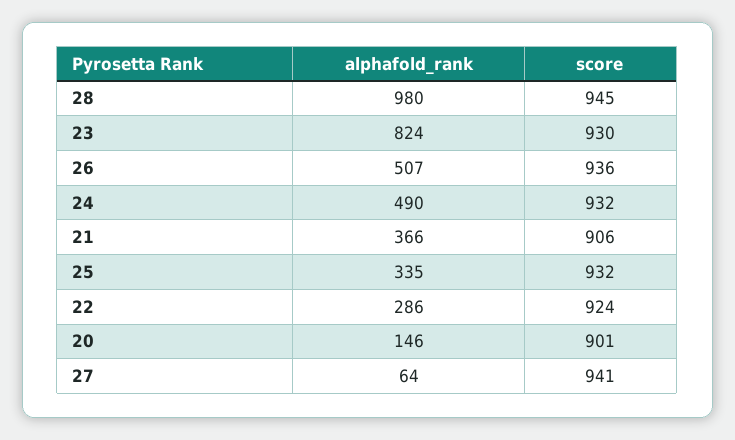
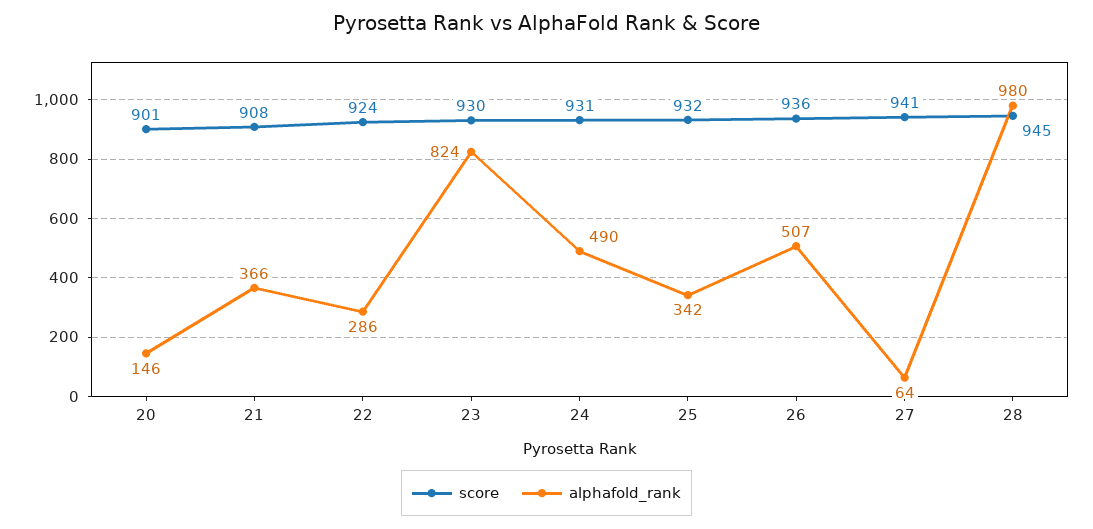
  {
    "alphafold_rank": {
      "28": 980,
      "23": 824,
      "26": 507,
      "24": 490,
      "21": 366,
-     "25": 335,
+     "25": 342,
      "22": 286,
      "20": 146,
      "27": 64
    },
    "score": {
      "28": 945,
      "23": 930,
      "26": 936,
-     "24": 932,
+     "24": 931,
-     "21": 906,
+     "21": 908,
      "25": 932,
      "22": 924,
      "20": 901,
      "27": 941
    }
  }

